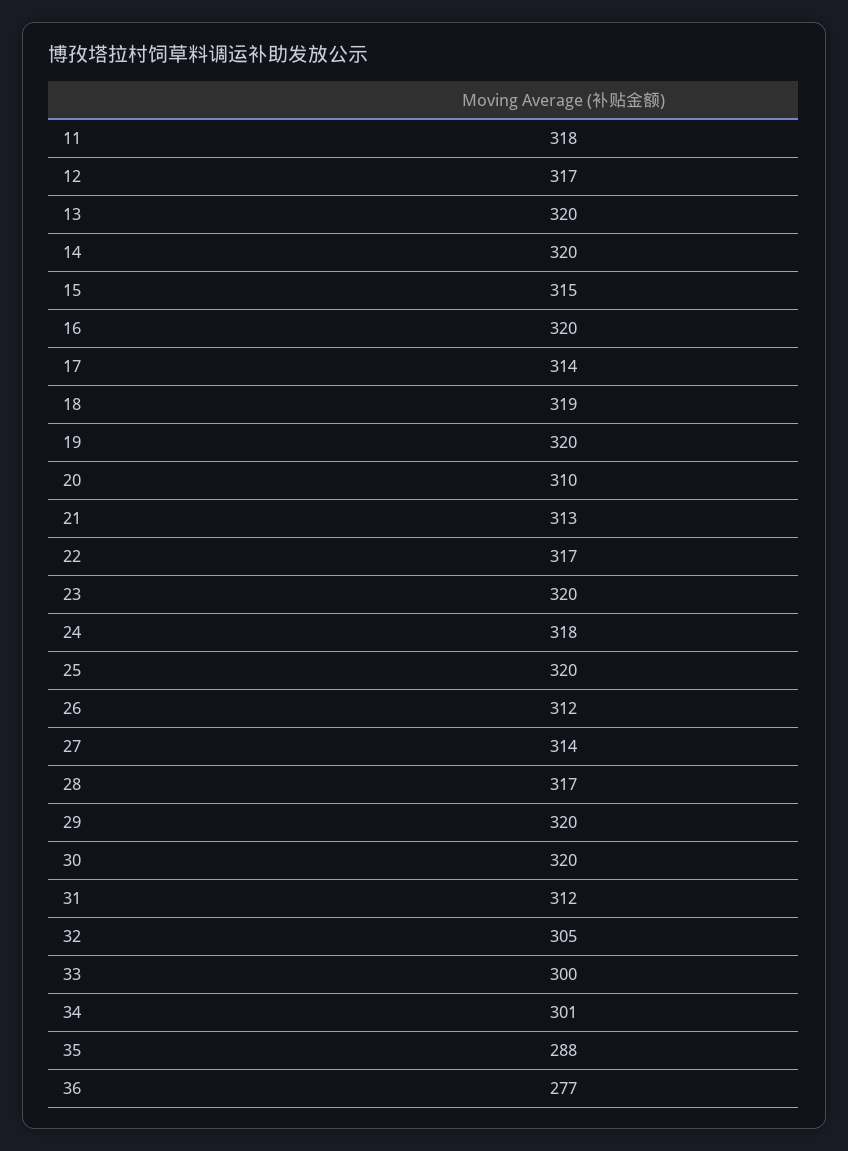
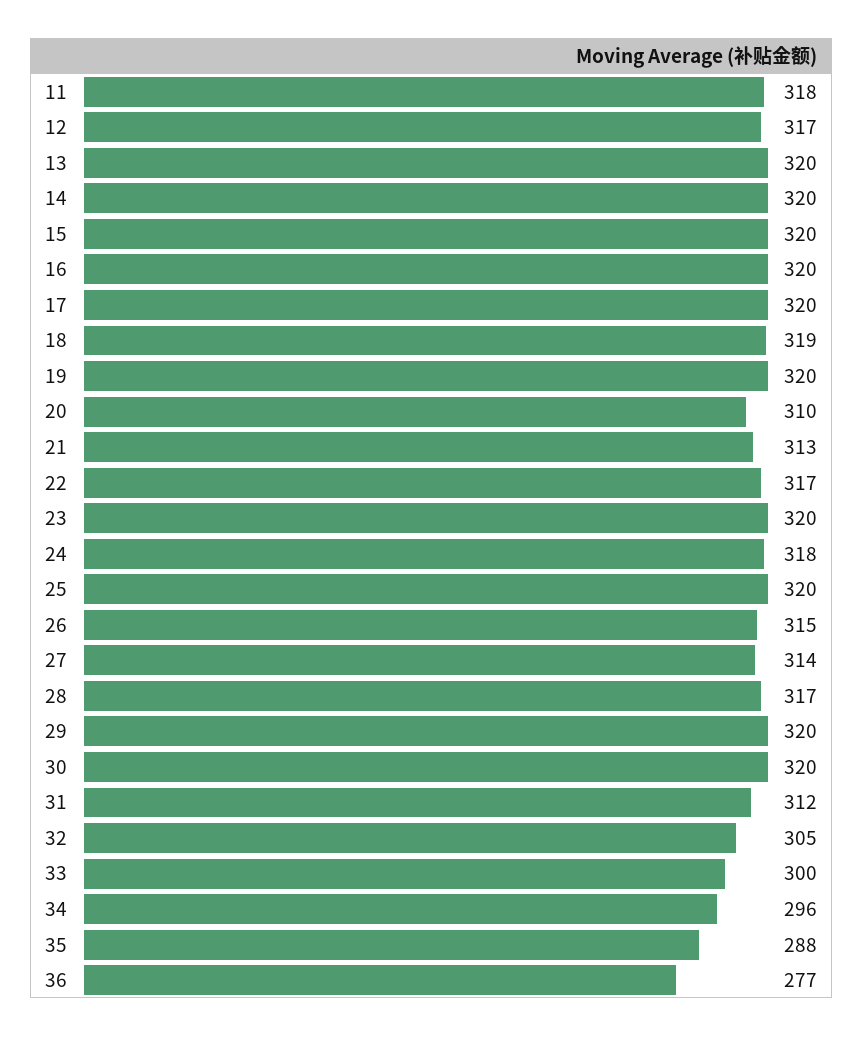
  {
    "11": 318,
    "12": 317,
    "13": 320,
    "14": 320,
-   "15": 315,
+   "15": 320,
    "16": 320,
-   "17": 314,
+   "17": 320,
    "18": 319,
    "19": 320,
    "20": 310,
    "21": 313,
    "22": 317,
    "23": 320,
    "24": 318,
    "25": 320,
-   "26": 312,
+   "26": 315,
    "27": 314,
    "28": 317,
    "29": 320,
    "30": 320,
    "31": 312,
    "32": 305,
    "33": 300,
-   "34": 301,
+   "34": 296,
    "35": 288,
    "36": 277
  }

